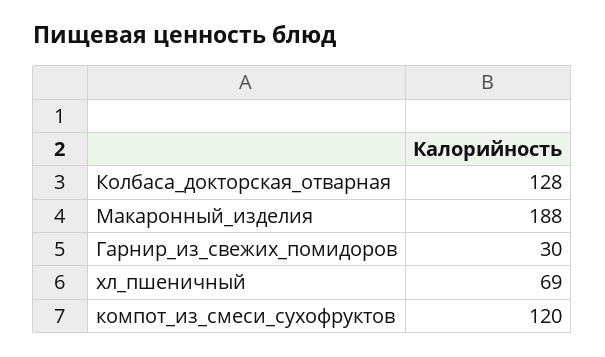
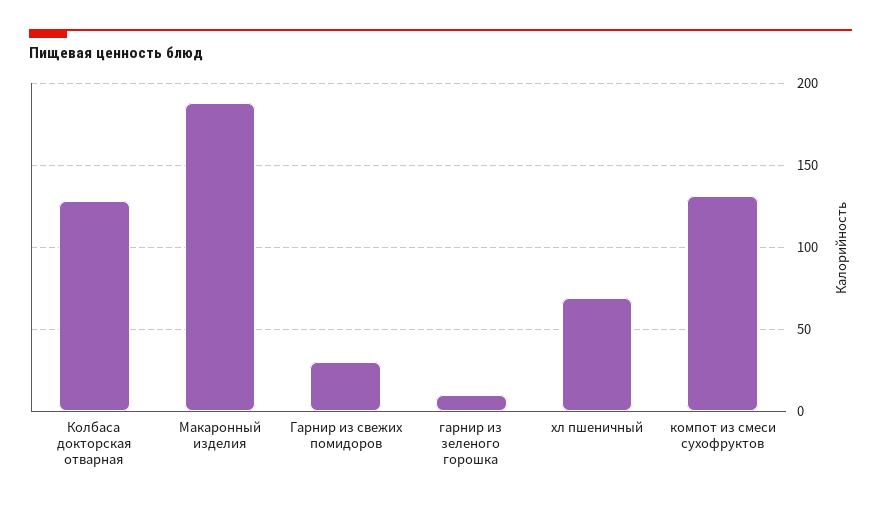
  {
    "Колбаса_докторская_отварная": 128,
    "Макаронный_изделия": 188,
    "Гарнир_из_свежих_помидоров": 30,
    "хл_пшеничный": 69,
-   "компот_из_смеси_сухофруктов": 120
+   "компот_из_смеси_сухофруктов": 130,
+   "гарнир из зеленого горошка": 10
  }

